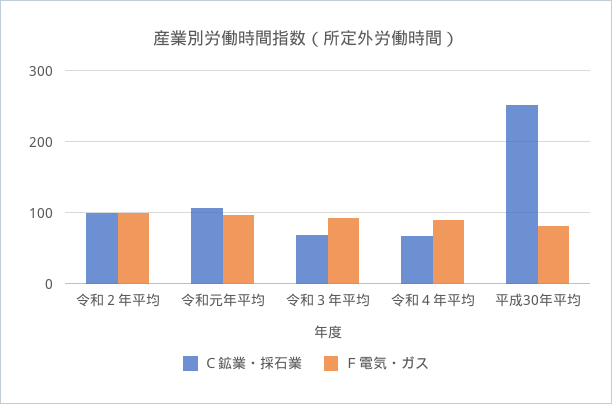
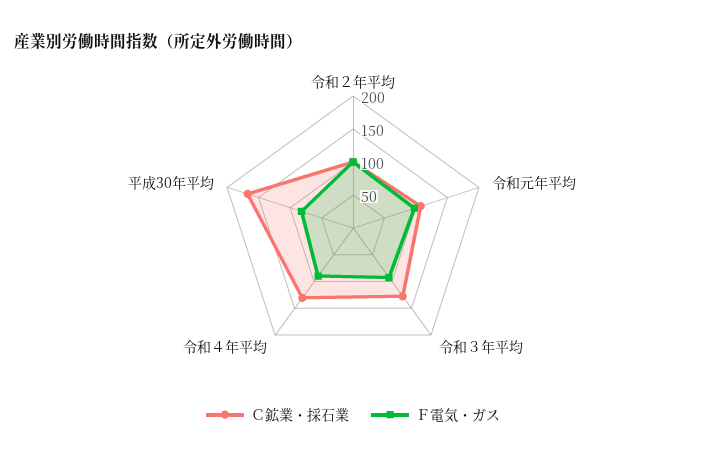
  {
    "Ｃ鉱業・採石業": {
      "令和２年平均": 100,
      "令和元年平均": 110,
-     "令和３年平均": 70,
+     "令和３年平均": 125,
-     "令和４年平均": 70,
+     "令和４年平均": 125,
-     "平成30年平均": 250
+     "平成30年平均": 175
    },
    "Ｆ電気・ガス": {
      "令和２年平均": 100,
      "令和元年平均": 100,
      "令和３年平均": 90,
      "令和４年平均": 90,
      "平成30年平均": 80
    }
  }

